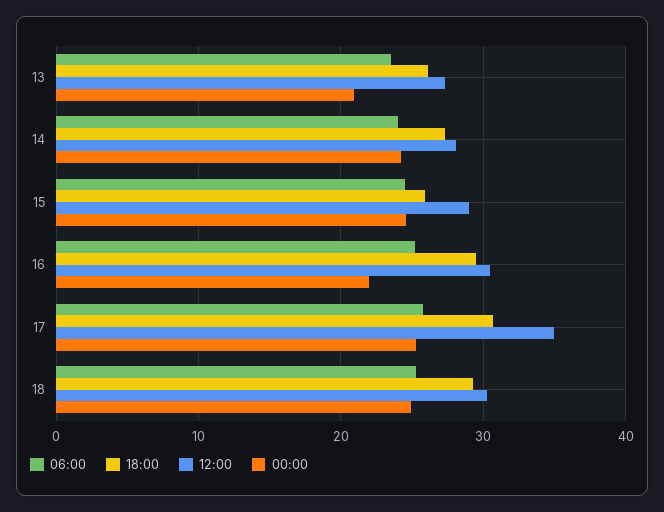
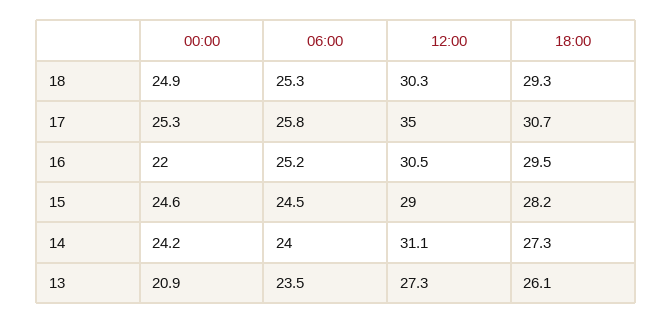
  {
    "06:00": {
      "13": 23.5,
      "14": 24,
      "15": 24.5,
      "16": 25.2,
      "17": 25.8,
      "18": 25.3
    },
    "18:00": {
      "13": 26.1,
      "14": 27.3,
-     "15": 26,
+     "15": 28.2,
      "16": 29.5,
      "17": 30.7,
      "18": 29.3
    },
    "12:00": {
      "13": 27.3,
-     "14": 28,
+     "14": 31.1,
      "15": 29,
      "16": 30.5,
      "17": 35,
      "18": 30.3
    },
    "00:00": {
      "13": 20.9,
      "14": 24.2,
      "15": 24.6,
      "16": 22,
      "17": 25.3,
      "18": 24.9
    }
  }

